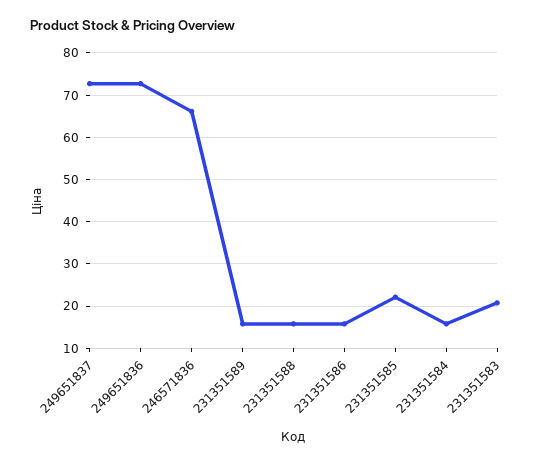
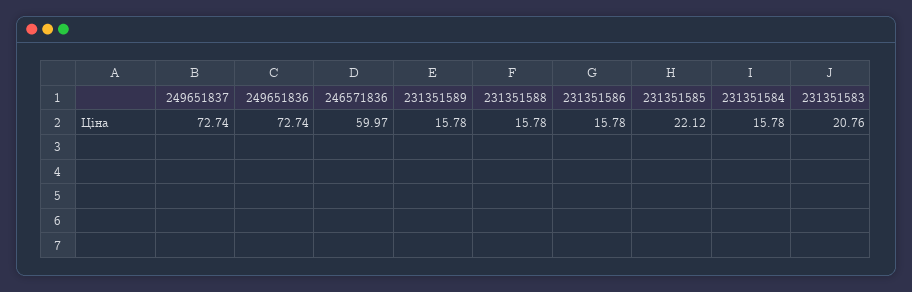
  {
    "249651837": 72.74,
    "249651836": 72.74,
-   "246571836": 66,
+   "246571836": 59.97,
    "231351589": 15.78,
    "231351588": 15.78,
    "231351586": 15.78,
    "231351585": 22.12,
    "231351584": 15.78,
    "231351583": 20.76
  }

